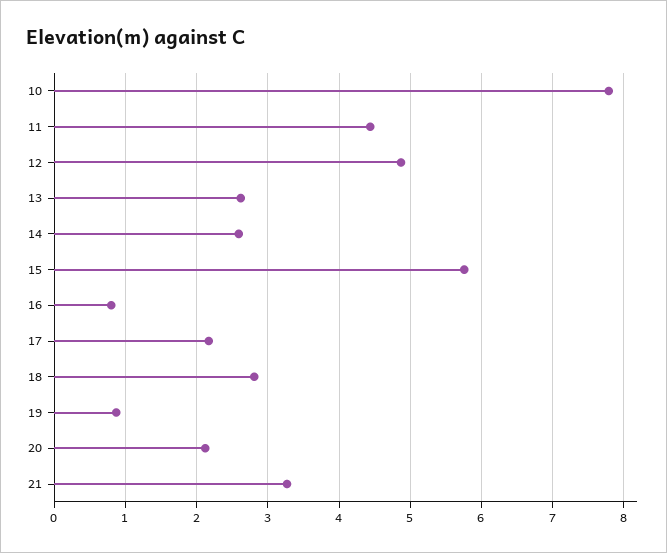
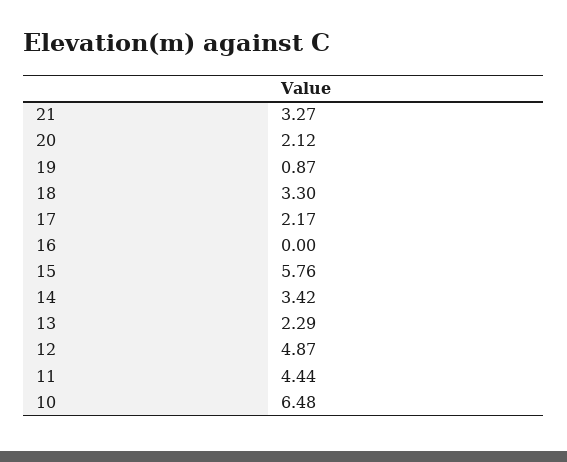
  {
-   "10": 7.8,
+   "10": 6.48,
    "11": 4.44,
    "12": 4.87,
-   "13": 2.6,
+   "13": 2.29,
-   "14": 2.6,
+   "14": 3.42,
    "15": 5.76,
-   "16": 0.8,
+   "16": 0,
    "17": 2.17,
-   "18": 2.8,
+   "18": 3.3,
    "19": 0.87,
    "20": 2.12,
    "21": 3.27
  }

